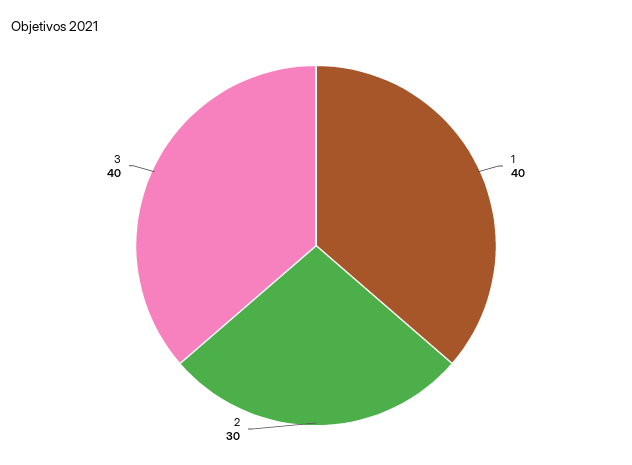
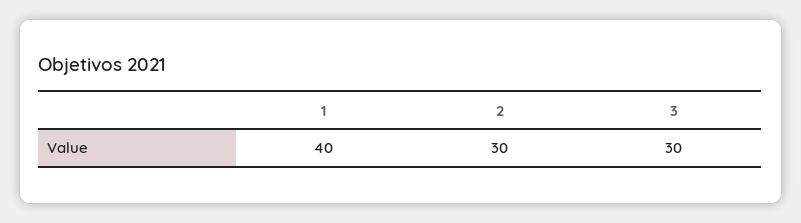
  {
    "1": 40,
    "2": 30,
-   "3": 40
+   "3": 30
  }

